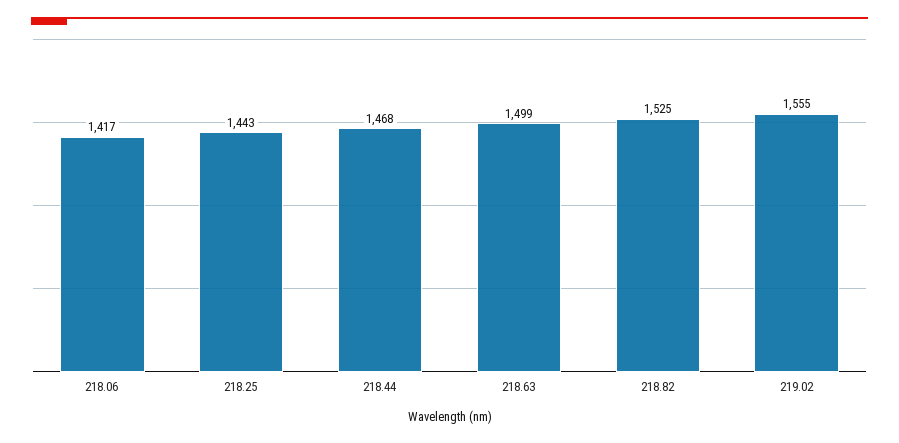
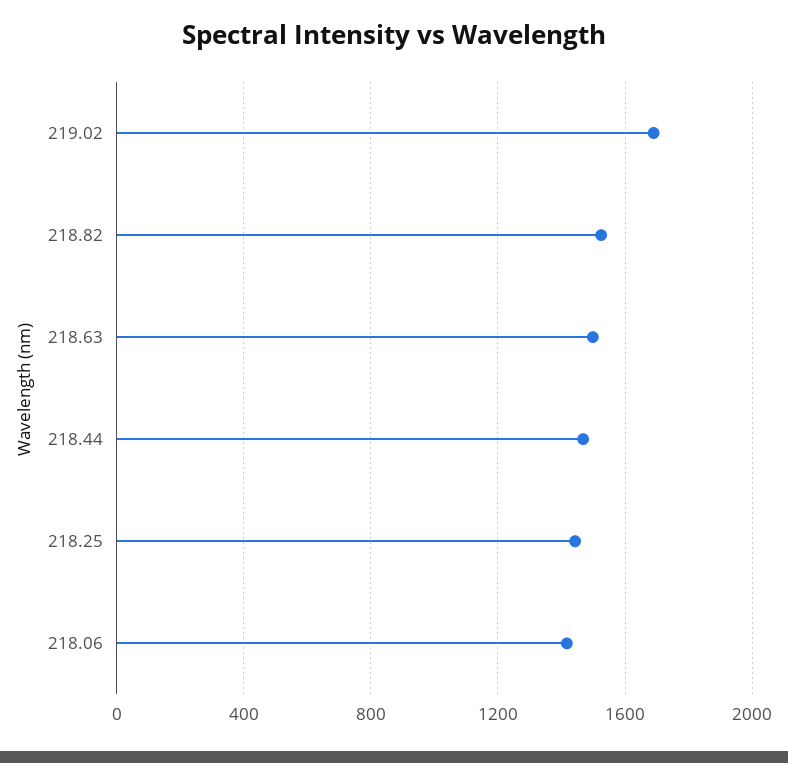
  {
    "218.06": 1417,
    "218.25": 1443,
    "218.44": 1468,
    "218.63": 1499,
    "218.82": 1525,
-   "219.02": 1555
+   "219.02": 1700
  }

